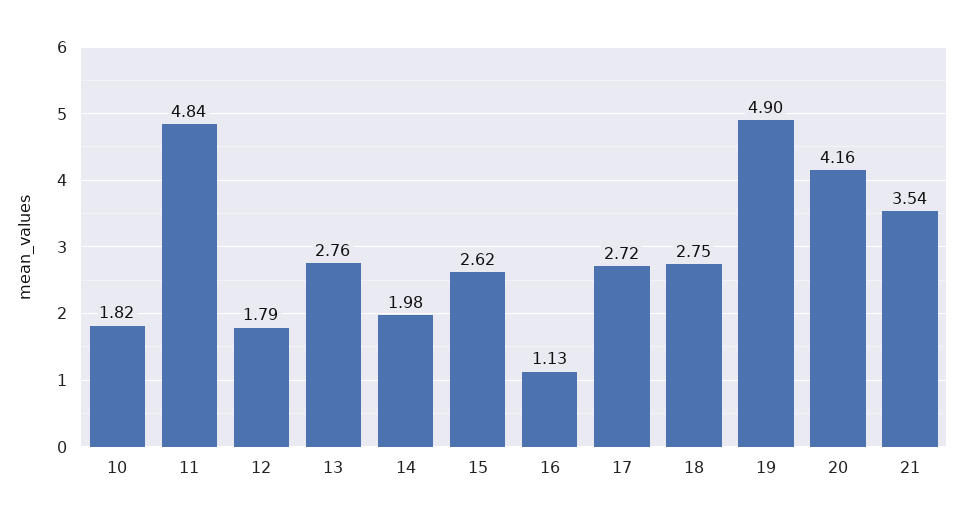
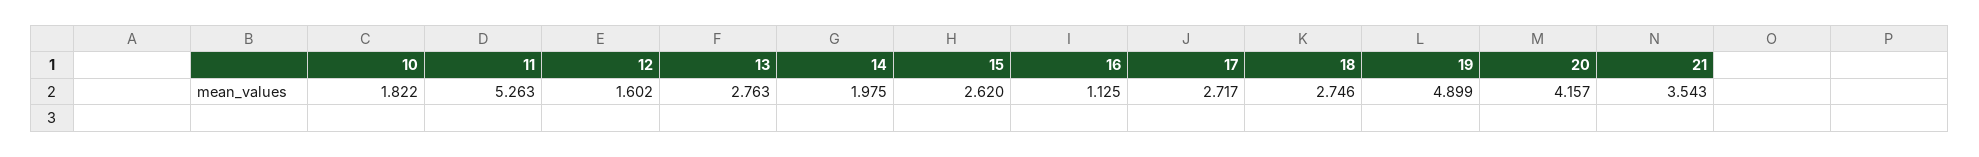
  {
    "10": 1.822,
-   "11": 4.84,
+   "11": 5.263,
-   "12": 1.79,
+   "12": 1.602,
    "13": 2.763,
    "14": 1.975,
    "15": 2.62,
    "16": 1.125,
    "17": 2.717,
    "18": 2.746,
    "19": 4.899,
    "20": 4.157,
    "21": 3.543
  }

